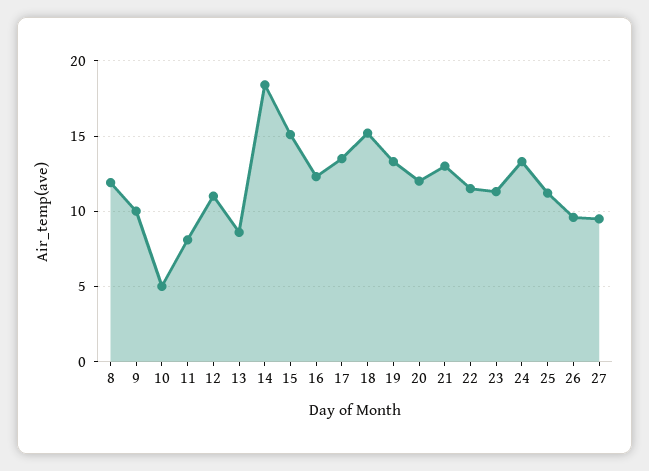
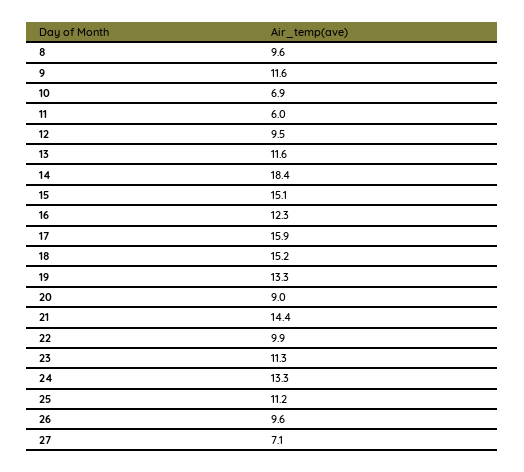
  {
-   "8": 12,
+   "8": 9.6,
-   "9": 10,
+   "9": 11.6,
-   "10": 5,
+   "10": 6.9,
-   "11": 8,
+   "11": 6,
-   "12": 11,
+   "12": 9.5,
-   "13": 8.5,
+   "13": 11.6,
    "14": 18.4,
    "15": 15.1,
    "16": 12.3,
-   "17": 13.5,
+   "17": 15.9,
    "18": 15.2,
    "19": 13.3,
-   "20": 12,
+   "20": 9,
-   "21": 13,
+   "21": 14.4,
-   "22": 11.5,
+   "22": 9.9,
    "23": 11.3,
    "24": 13.3,
    "25": 11.2,
    "26": 9.6,
-   "27": 9.5
+   "27": 7.1
  }

